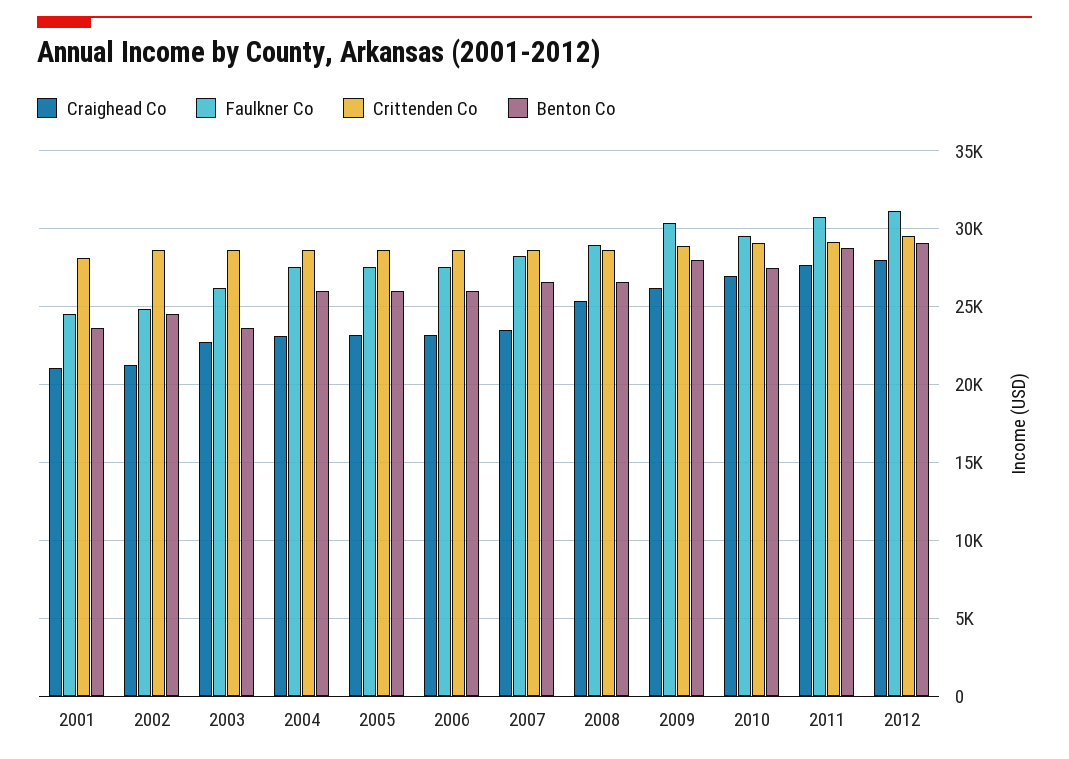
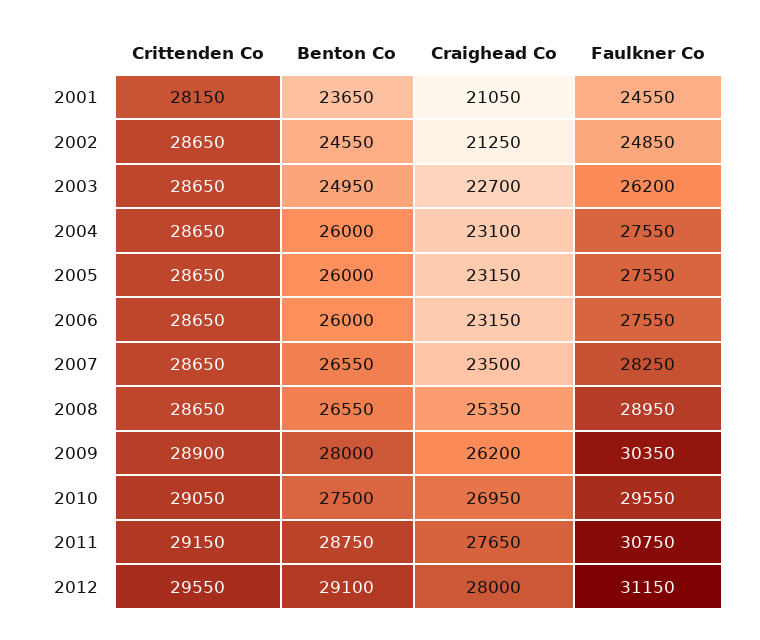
  {
    "Craighead Co": {
      "2001": 21050,
      "2002": 21250,
      "2003": 22700,
      "2004": 23100,
      "2005": 23150,
      "2006": 23150,
      "2007": 23500,
      "2008": 25350,
      "2009": 26200,
      "2010": 26950,
      "2011": 27650,
      "2012": 28000
    },
    "Faulkner Co": {
      "2001": 24550,
      "2002": 24850,
      "2003": 26200,
      "2004": 27550,
      "2005": 27550,
      "2006": 27550,
      "2007": 28250,
      "2008": 28950,
      "2009": 30350,
      "2010": 29550,
      "2011": 30750,
      "2012": 31150
    },
    "Crittenden Co": {
      "2001": 28150,
      "2002": 28650,
      "2003": 28650,
      "2004": 28650,
      "2005": 28650,
      "2006": 28650,
      "2007": 28650,
      "2008": 28650,
      "2009": 28900,
      "2010": 29050,
      "2011": 29150,
      "2012": 29550
    },
    "Benton Co": {
      "2001": 23650,
      "2002": 24550,
-     "2003": 23500,
+     "2003": 24950,
      "2004": 26000,
      "2005": 26000,
      "2006": 26000,
      "2007": 26550,
      "2008": 26550,
      "2009": 28000,
      "2010": 27500,
      "2011": 28750,
      "2012": 29100
    }
  }

